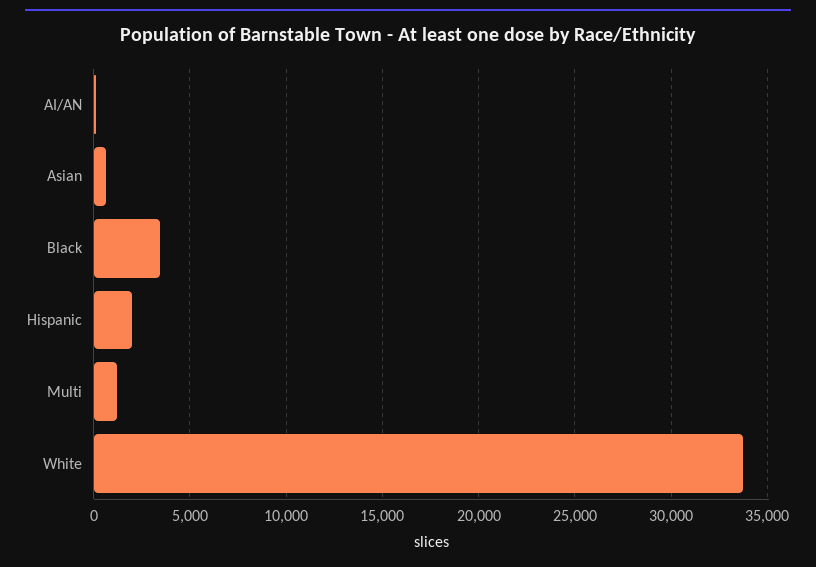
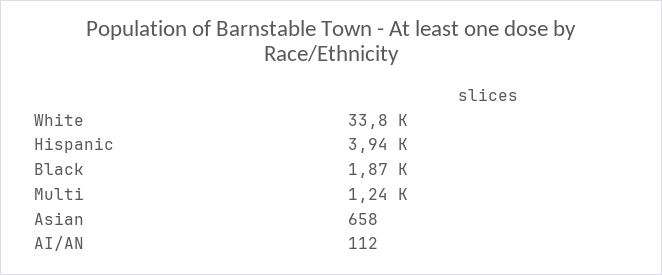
  {
    "AI/AN": 112,
    "Asian": 658,
-   "Black": 3500,
+   "Black": 1870,
-   "Hispanic": 2000,
+   "Hispanic": 3940,
    "Multi": 1240,
    "White": 33800
  }

